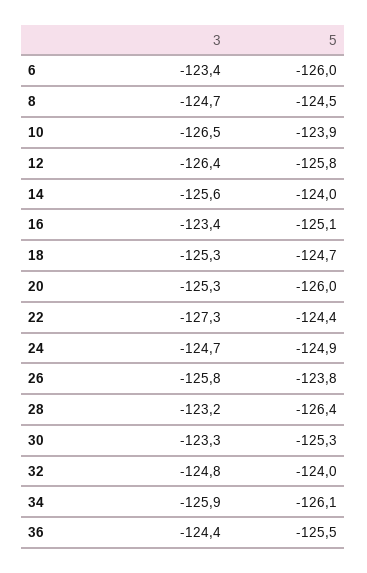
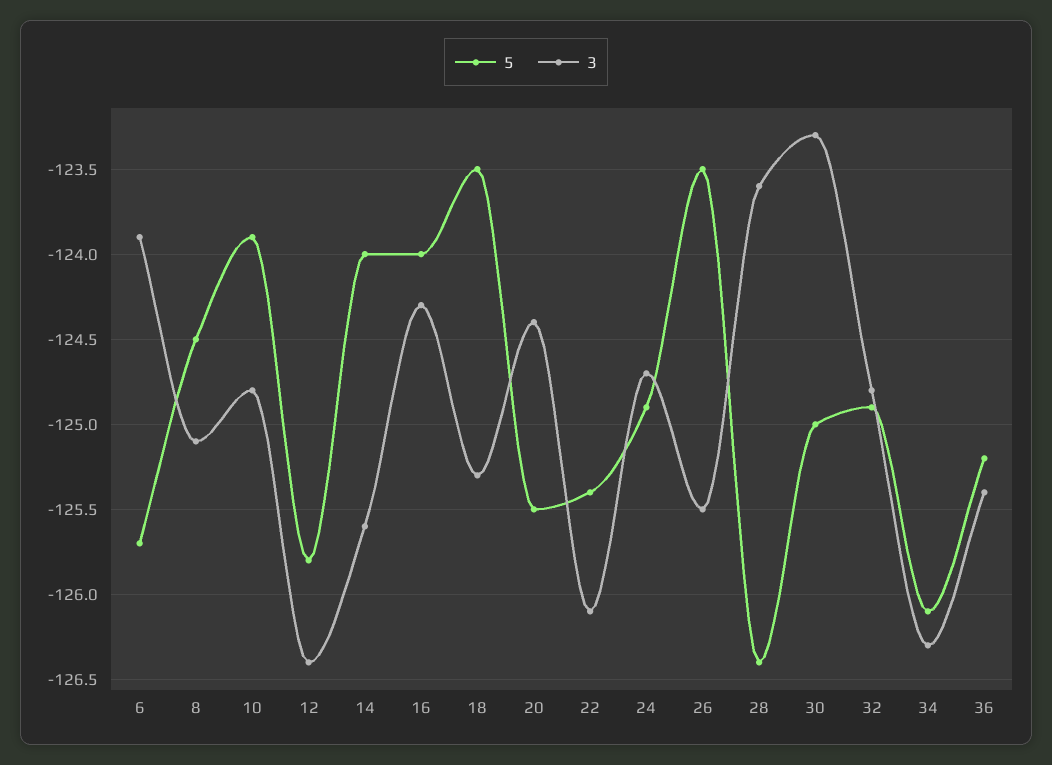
  {
    "3": {
-     "6": -123.4,
+     "6": -123.9,
-     "8": -124.7,
+     "8": -125.1,
-     "10": -126.5,
+     "10": -124.8,
      "12": -126.4,
      "14": -125.6,
-     "16": -123.4,
+     "16": -124.3,
      "18": -125.3,
-     "20": -125.3,
+     "20": -124.4,
-     "22": -127.3,
+     "22": -126.1,
      "24": -124.7,
-     "26": -125.8,
+     "26": -125.5,
-     "28": -123.2,
+     "28": -123.6,
      "30": -123.3,
      "32": -124.8,
-     "34": -125.9,
+     "34": -126.3,
-     "36": -124.4
+     "36": -125.4
    },
    "5": {
-     "6": -126,
+     "6": -125.7,
      "8": -124.5,
      "10": -123.9,
      "12": -125.8,
      "14": -124,
-     "16": -125.1,
+     "16": -124,
-     "18": -124.7,
+     "18": -123.5,
-     "20": -126,
+     "20": -125.5,
-     "22": -124.4,
+     "22": -125.4,
      "24": -124.9,
-     "26": -123.8,
+     "26": -123.5,
      "28": -126.4,
-     "30": -125.3,
+     "30": -125,
-     "32": -124,
+     "32": -124.9,
      "34": -126.1,
-     "36": -125.5
+     "36": -125.2
    }
  }

